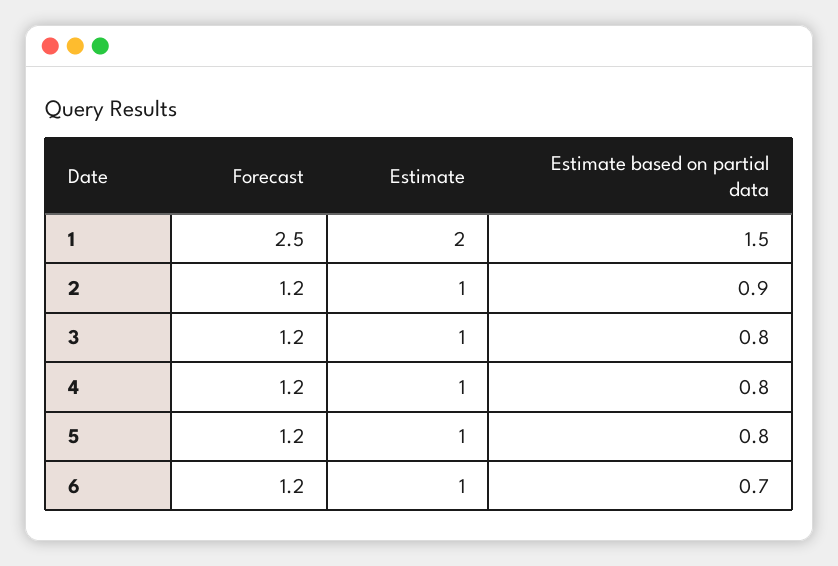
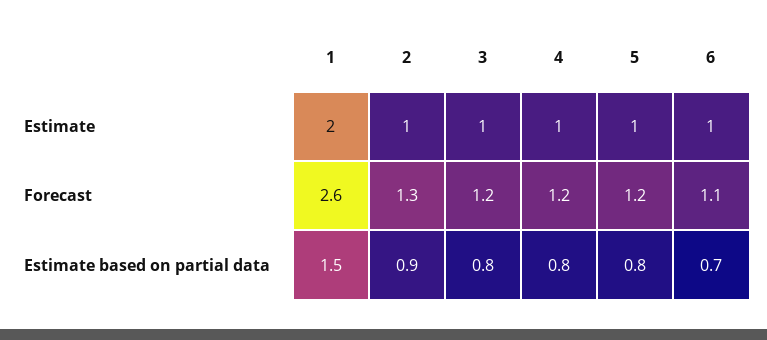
  {
    "Forecast": {
-     "1": 2.5,
+     "1": 2.6,
-     "2": 1.2,
+     "2": 1.3,
      "3": 1.2,
      "4": 1.2,
      "5": 1.2,
-     "6": 1.2
+     "6": 1.1
    },
    "Estimate": {
      "1": 2,
      "2": 1,
      "3": 1,
      "4": 1,
      "5": 1,
      "6": 1
    },
    "Estimate based on partial data": {
      "1": 1.5,
      "2": 0.9,
      "3": 0.8,
      "4": 0.8,
      "5": 0.8,
      "6": 0.7
    }
  }

